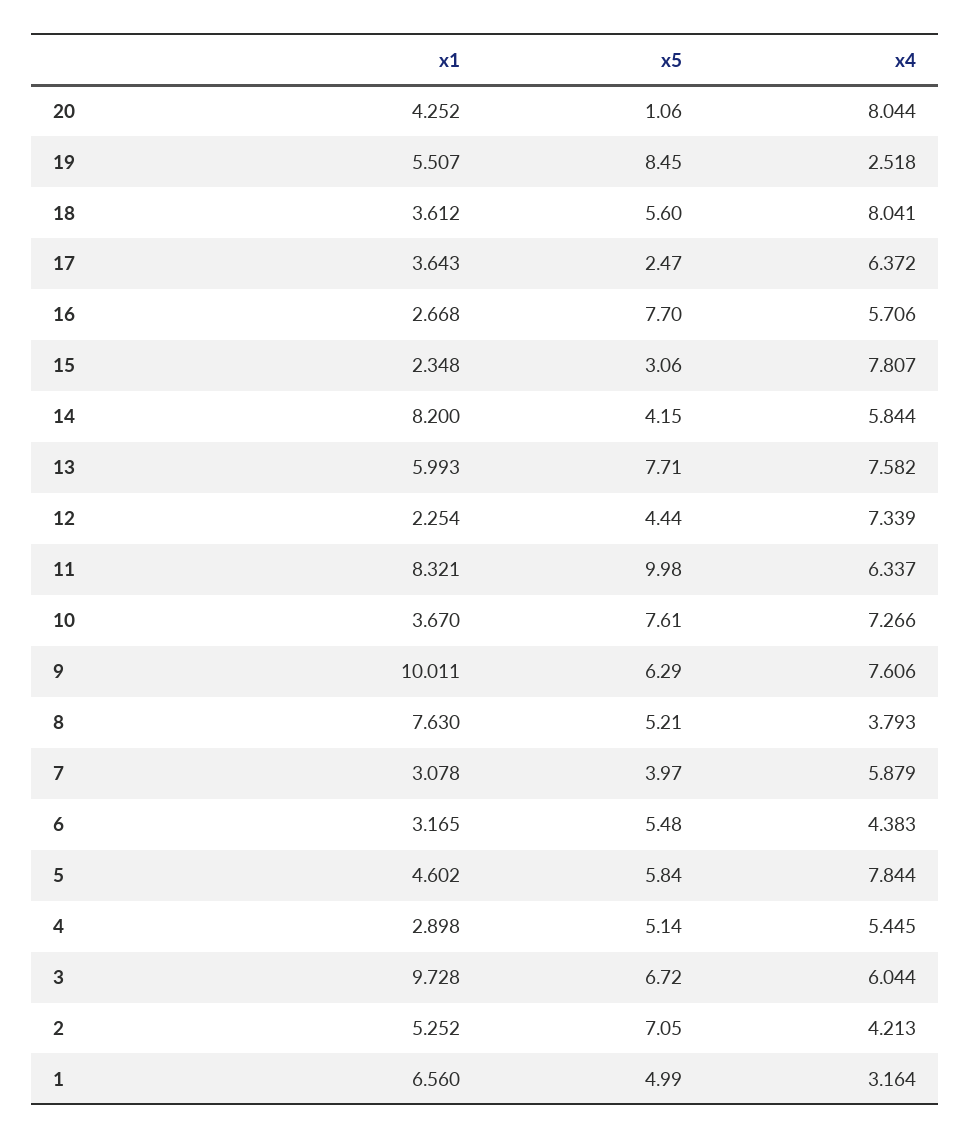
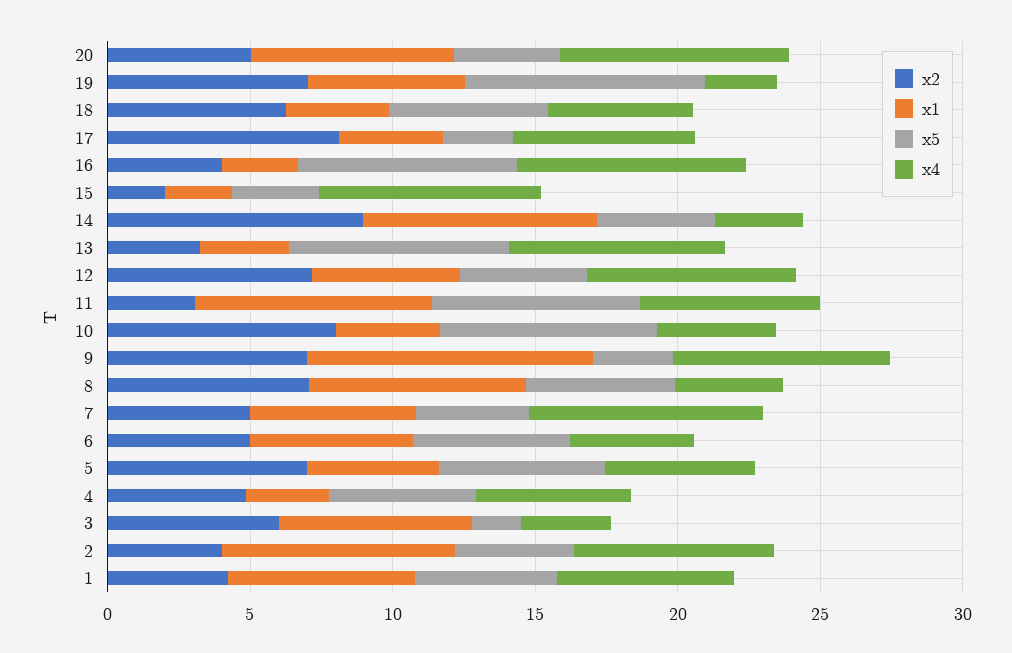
  {
    "x1": {
-     "20": 4.252,
+     "20": 7,
      "19": 5.507,
      "18": 3.612,
      "17": 3.643,
      "16": 2.668,
      "15": 2.348,
      "14": 8.2,
-     "13": 5.993,
+     "13": 3,
-     "12": 2.254,
+     "12": 5,
      "11": 8.321,
      "10": 3.67,
      "9": 10.011,
      "8": 7.63,
-     "7": 3.078,
+     "7": 6,
-     "6": 3.165,
+     "6": 6,
      "5": 4.602,
      "4": 2.898,
-     "3": 9.728,
+     "3": 7,
-     "2": 5.252,
+     "2": 8,
      "1": 6.56
    },
    "x5": {
-     "20": 1.06,
+     "20": 4,
      "19": 8.45,
      "18": 5.6,
      "17": 2.47,
      "16": 7.7,
      "15": 3.06,
      "14": 4.15,
      "13": 7.71,
      "12": 4.44,
-     "11": 9.98,
+     "11": 7,
      "10": 7.61,
-     "9": 6.29,
+     "9": 3,
      "8": 5.21,
      "7": 3.97,
      "6": 5.48,
      "5": 5.84,
      "4": 5.14,
-     "3": 6.72,
+     "3": 2,
-     "2": 7.05,
+     "2": 4,
      "1": 4.99
    },
    "x4": {
      "20": 8.044,
      "19": 2.518,
-     "18": 8.041,
+     "18": 5,
      "17": 6.372,
-     "16": 5.706,
+     "16": 8,
      "15": 7.807,
-     "14": 5.844,
+     "14": 3,
      "13": 7.582,
      "12": 7.339,
      "11": 6.337,
-     "10": 7.266,
+     "10": 4,
      "9": 7.606,
      "8": 3.793,
-     "7": 5.879,
+     "7": 8,
      "6": 4.383,
-     "5": 7.844,
+     "5": 5,
      "4": 5.445,
-     "3": 6.044,
+     "3": 3,
-     "2": 4.213,
+     "2": 7,
-     "1": 3.164
+     "1": 6
-   }
+   },
+   "x2": {
+     "20": 5,
+     "19": 7,
+     "18": 6,
+     "17": 8,
+     "16": 4,
+     "15": 2,
+     "14": 9,
+     "13": 3,
+     "12": 7,
+     "11": 3,
+     "10": 8,
+     "9": 7,
+     "8": 7,
+     "7": 5,
+     "6": 5,
+     "5": 7,
+     "4": 5,
+     "3": 6,
+     "2": 4,
+     "1": 4
+   }
  }

